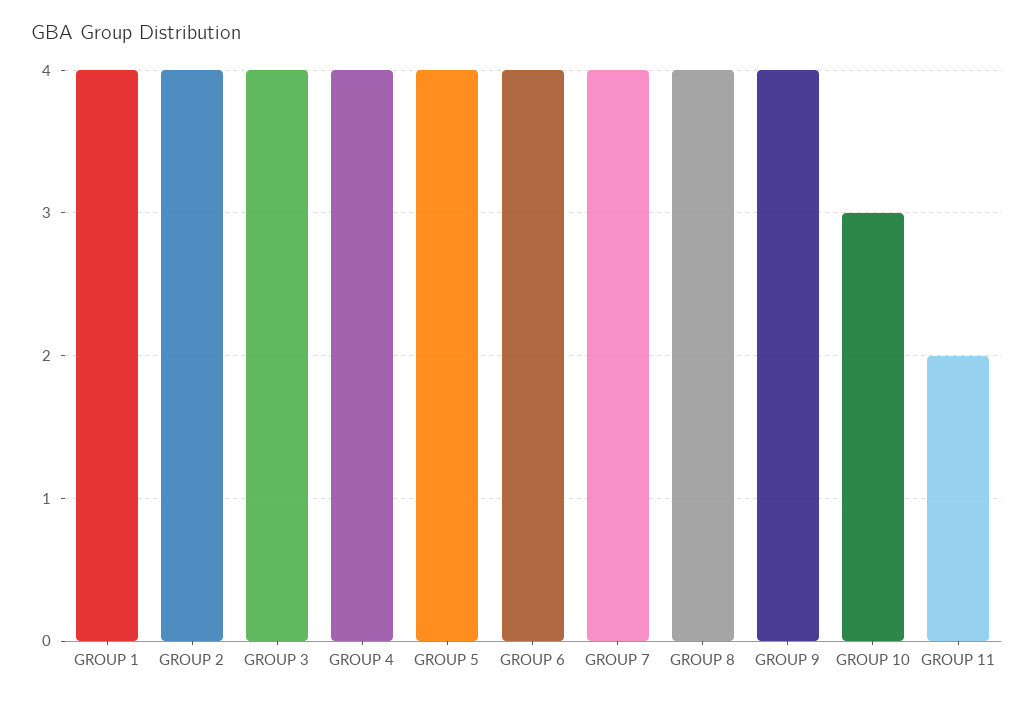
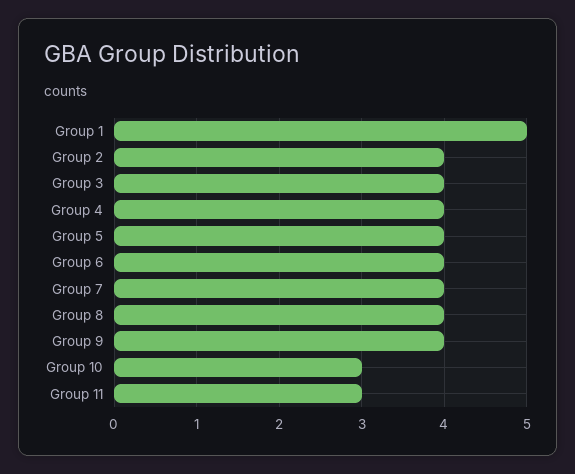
  {
-   "GROUP 1": 4,
+   "GROUP 1": 5,
    "GROUP 2": 4,
    "GROUP 3": 4,
    "GROUP 4": 4,
    "GROUP 5": 4,
    "GROUP 6": 4,
    "GROUP 7": 4,
    "GROUP 8": 4,
    "GROUP 9": 4,
    "GROUP 10": 3,
-   "GROUP 11": 2
+   "GROUP 11": 3
  }

